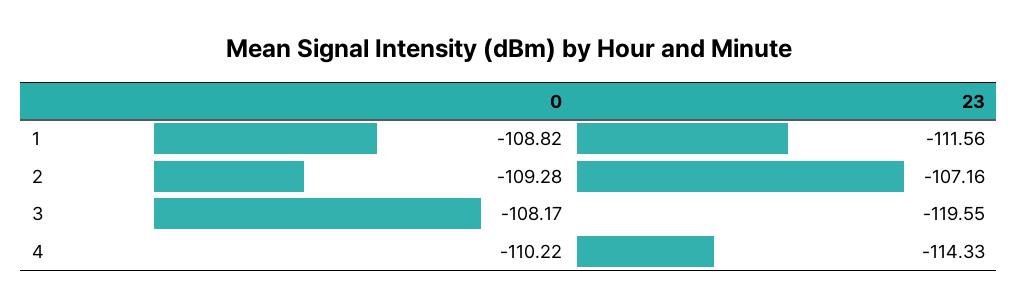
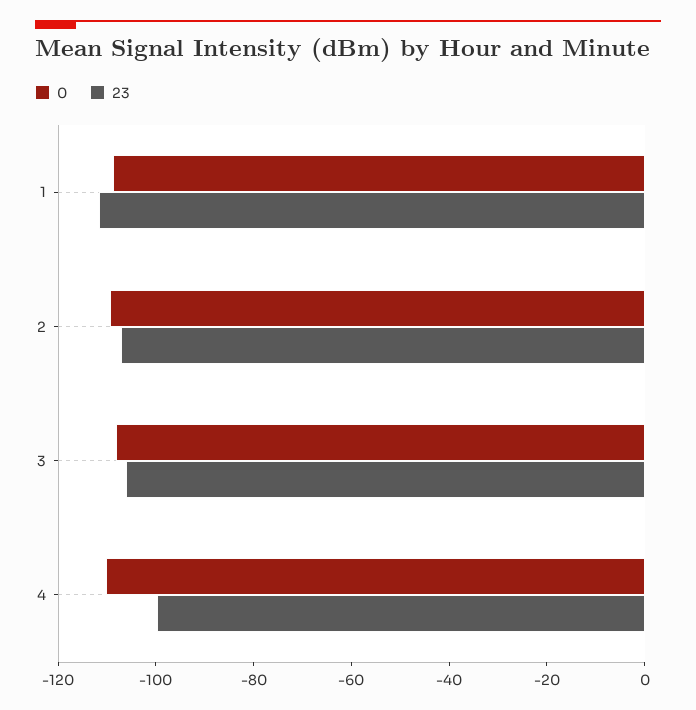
  {
    "0": {
      "1": -108.82,
      "2": -109.28,
      "3": -108.17,
      "4": -110.22
    },
    "23": {
      "1": -111.56,
      "2": -107.16,
-     "3": -119.55,
+     "3": -105,
-     "4": -114.33
+     "4": -100
    }
  }

